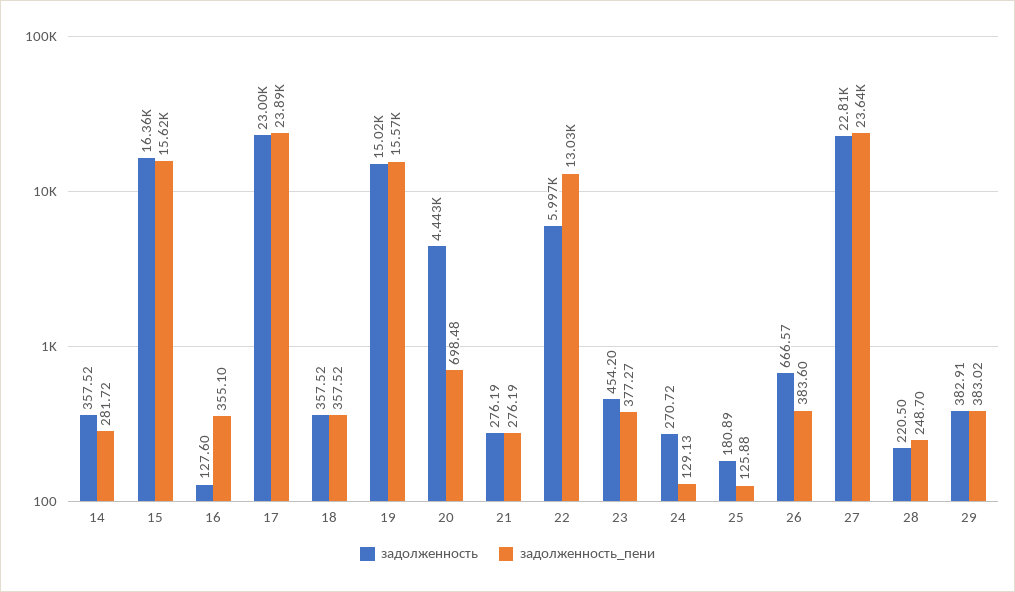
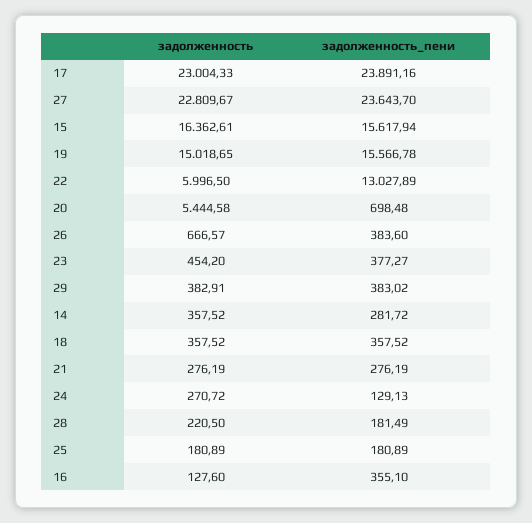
  {
    "задолженность": {
      "14": 357.52,
      "15": 16362.61,
      "16": 127.6,
      "17": 23004.33,
      "18": 357.52,
      "19": 15018.65,
-     "20": 4443,
+     "20": 5444.58,
      "21": 276.19,
      "22": 5996.5,
      "23": 454.2,
      "24": 270.72,
      "25": 180.89,
      "26": 666.57,
      "27": 22809.67,
      "28": 220.5,
      "29": 382.91
    },
    "задолженность_пени": {
      "14": 281.72,
      "15": 15617.94,
      "16": 355.1,
      "17": 23891.16,
      "18": 357.52,
      "19": 15566.78,
      "20": 698.48,
      "21": 276.19,
      "22": 13027.89,
      "23": 377.27,
      "24": 129.13,
-     "25": 125.88,
+     "25": 180.89,
      "26": 383.6,
      "27": 23643.7,
-     "28": 248.7,
+     "28": 181.49,
      "29": 383.02
    }
  }

